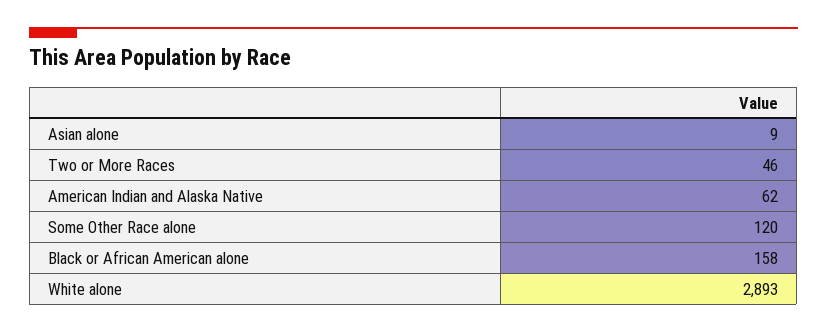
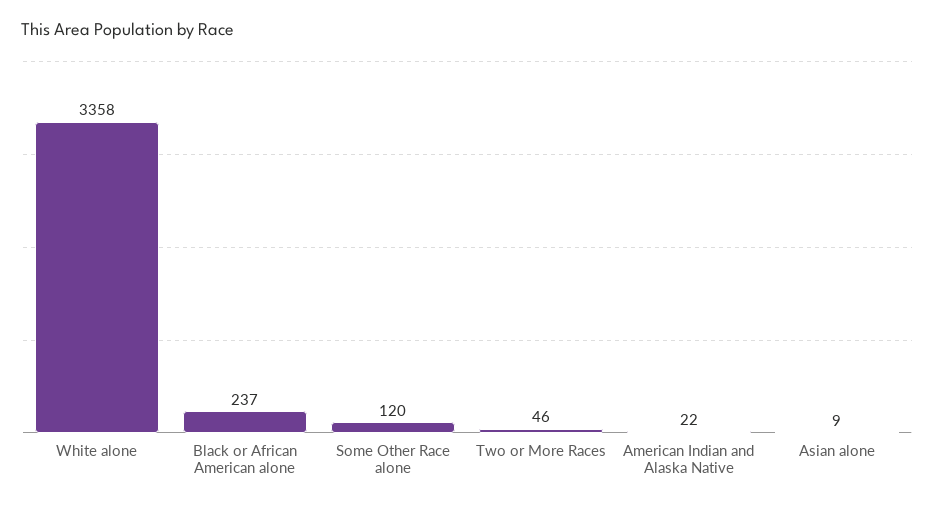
  {
    "Asian alone": 9,
    "Two or More Races": 46,
-   "American Indian and Alaska Native": 62,
+   "American Indian and Alaska Native": 22,
    "Some Other Race alone": 120,
-   "Black or African American alone": 158,
+   "Black or African American alone": 237,
-   "White alone": 2893
+   "White alone": 3358
  }

